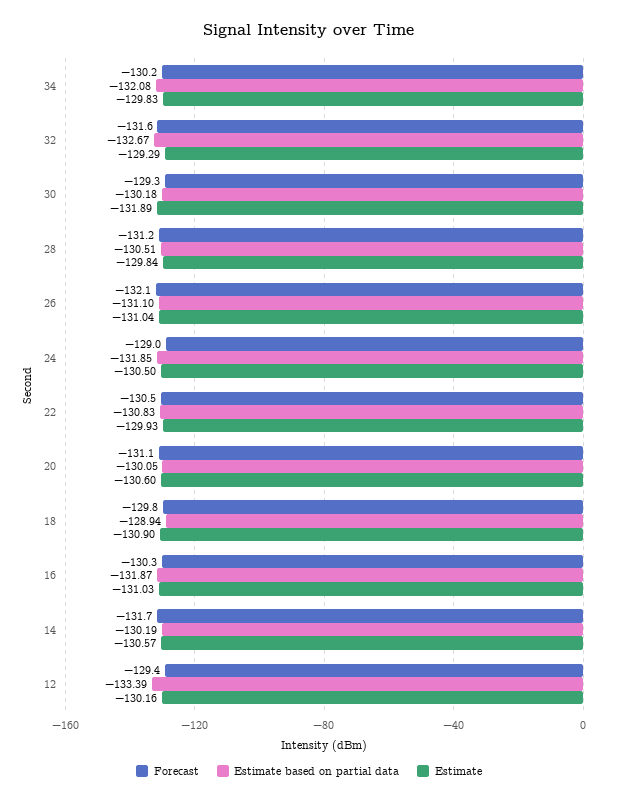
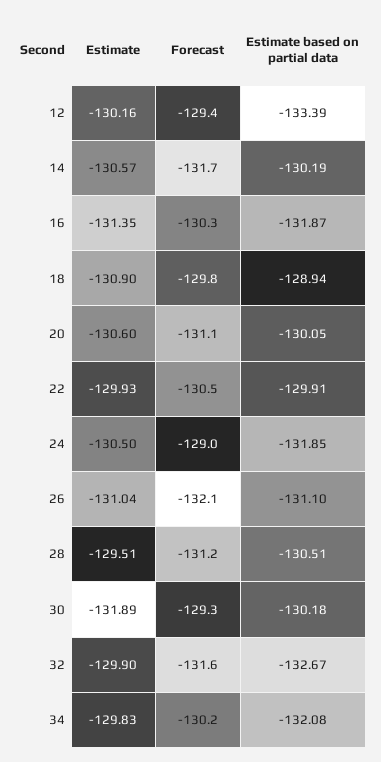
  {
    "Forecast": {
      "34": -130.2,
      "32": -131.6,
      "30": -129.3,
      "28": -131.2,
      "26": -132.1,
      "24": -129,
      "22": -130.5,
      "20": -131.1,
      "18": -129.8,
      "16": -130.3,
      "14": -131.7,
      "12": -129.4
    },
    "Estimate based on partial data": {
      "34": -132.08,
      "32": -132.67,
      "30": -130.18,
      "28": -130.51,
      "26": -131.1,
      "24": -131.85,
-     "22": -130.83,
+     "22": -129.91,
      "20": -130.05,
      "18": -128.94,
      "16": -131.87,
      "14": -130.19,
      "12": -133.39
    },
    "Estimate": {
      "34": -129.83,
-     "32": -129.29,
+     "32": -129.9,
      "30": -131.89,
-     "28": -129.84,
+     "28": -129.51,
      "26": -131.04,
      "24": -130.5,
      "22": -129.93,
      "20": -130.6,
      "18": -130.9,
-     "16": -131.03,
+     "16": -131.35,
      "14": -130.57,
      "12": -130.16
    }
  }

